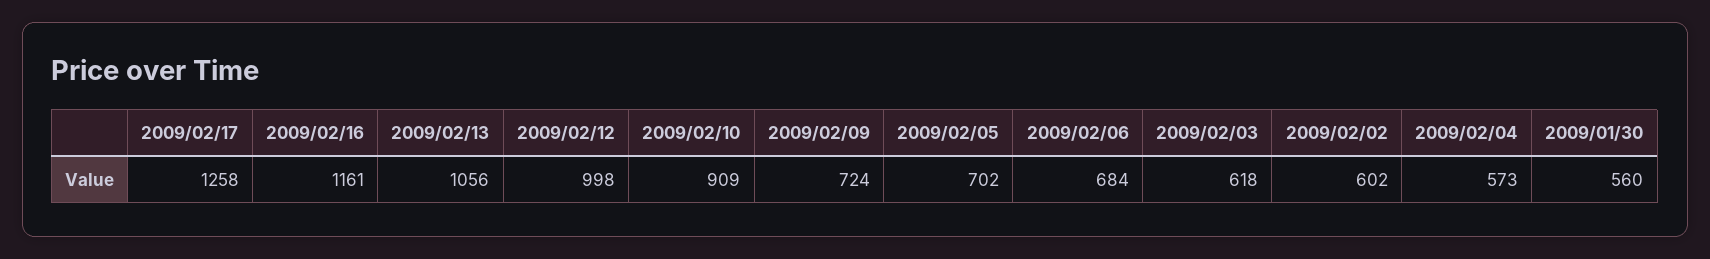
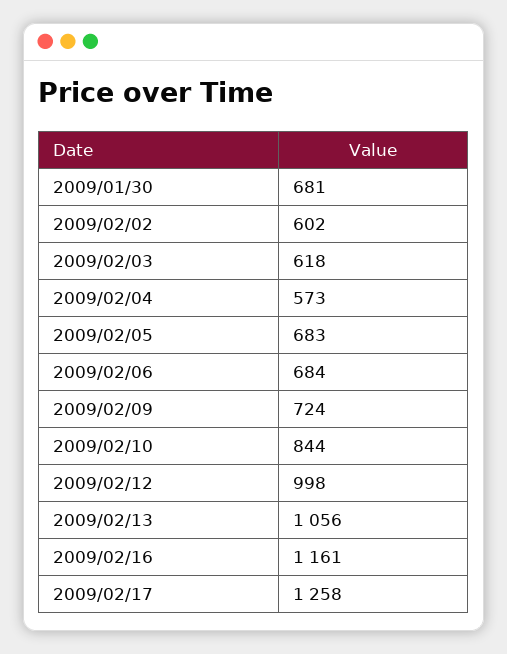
  {
    "2009/02/17": 1258,
    "2009/02/16": 1161,
    "2009/02/13": 1056,
    "2009/02/12": 998,
-   "2009/02/10": 909,
+   "2009/02/10": 844,
    "2009/02/09": 724,
-   "2009/02/05": 702,
+   "2009/02/05": 683,
    "2009/02/06": 684,
    "2009/02/03": 618,
    "2009/02/02": 602,
    "2009/02/04": 573,
-   "2009/01/30": 560
+   "2009/01/30": 681
  }

